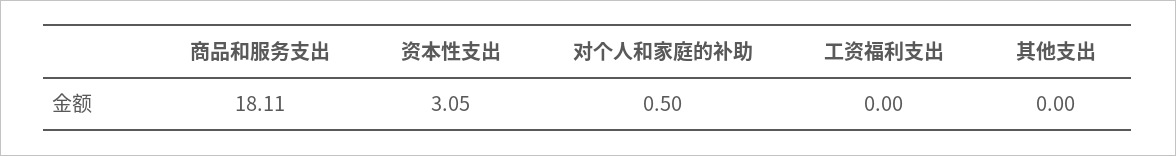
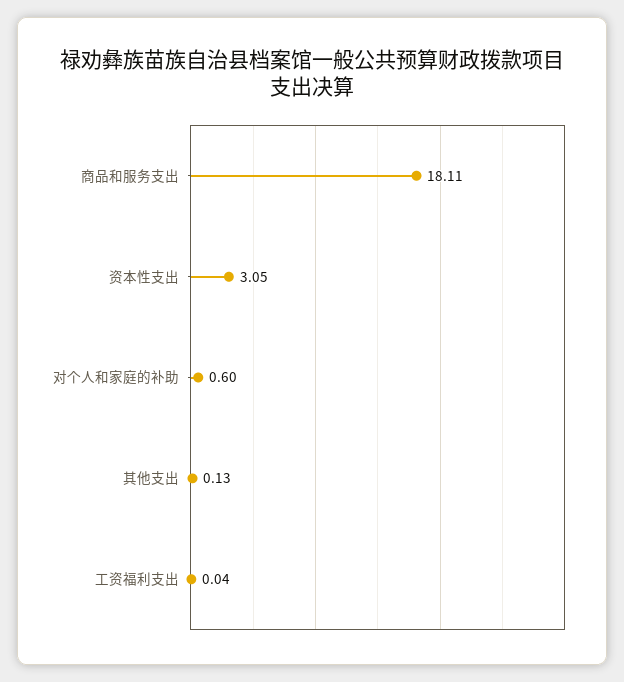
  {
    "商品和服务支出": 18.11,
    "资本性支出": 3.05,
-   "对个人和家庭的补助": 0.5,
+   "对个人和家庭的补助": 0.6,
-   "工资福利支出": 0,
+   "工资福利支出": 0.04,
-   "其他支出": 0
+   "其他支出": 0.13
  }

